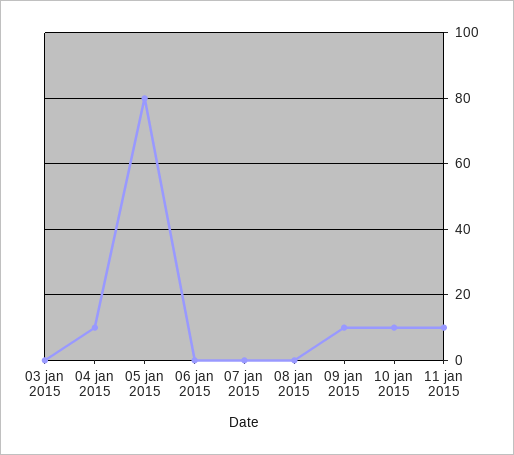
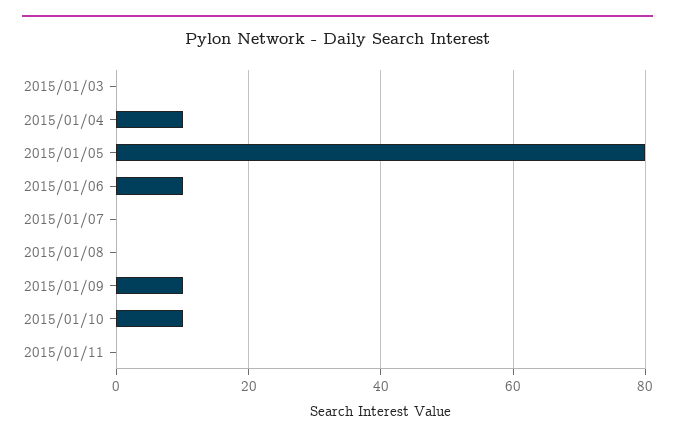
  {
    "03 jan 2015": 0,
    "04 jan 2015": 10,
    "05 jan 2015": 80,
-   "06 jan 2015": 0,
+   "06 jan 2015": 10,
    "07 jan 2015": 0,
    "08 jan 2015": 0,
    "09 jan 2015": 10,
    "10 jan 2015": 10,
-   "11 jan 2015": 10
+   "11 jan 2015": 0
  }

